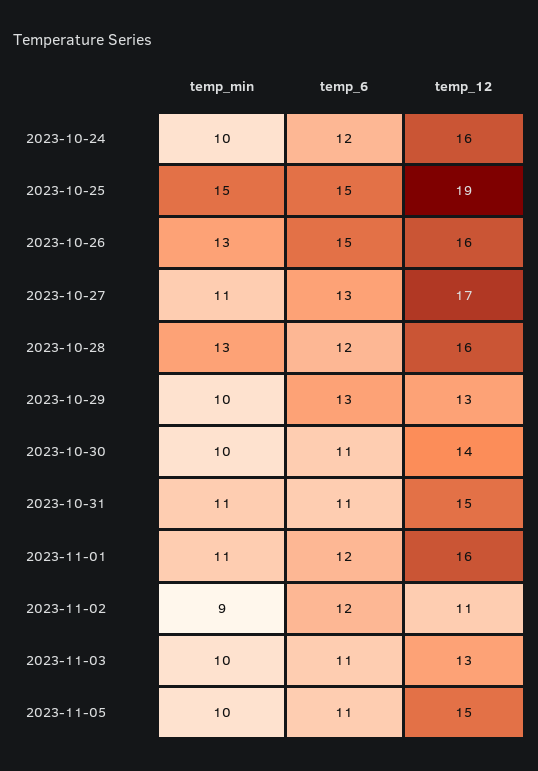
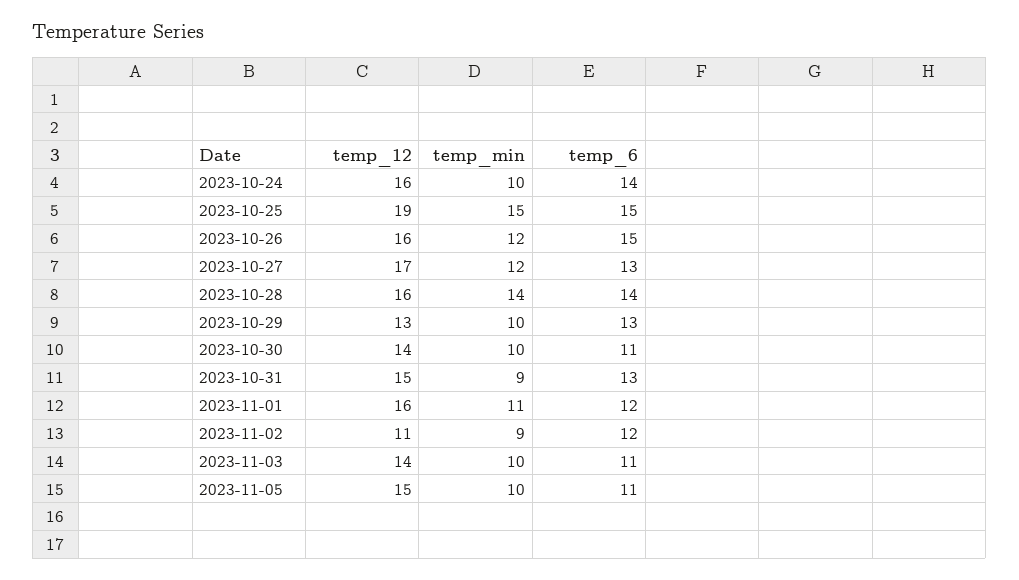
  {
    "temp_min": {
      "2023-10-24": 10,
      "2023-10-25": 15,
-     "2023-10-26": 13,
+     "2023-10-26": 12,
-     "2023-10-27": 11,
+     "2023-10-27": 12,
-     "2023-10-28": 13,
+     "2023-10-28": 14,
      "2023-10-29": 10,
      "2023-10-30": 10,
-     "2023-10-31": 11,
+     "2023-10-31": 9,
      "2023-11-01": 11,
      "2023-11-02": 9,
      "2023-11-03": 10,
      "2023-11-05": 10
    },
    "temp_6": {
-     "2023-10-24": 12,
+     "2023-10-24": 14,
      "2023-10-25": 15,
      "2023-10-26": 15,
      "2023-10-27": 13,
-     "2023-10-28": 12,
+     "2023-10-28": 14,
      "2023-10-29": 13,
      "2023-10-30": 11,
-     "2023-10-31": 11,
+     "2023-10-31": 13,
      "2023-11-01": 12,
      "2023-11-02": 12,
      "2023-11-03": 11,
      "2023-11-05": 11
    },
    "temp_12": {
      "2023-10-24": 16,
      "2023-10-25": 19,
      "2023-10-26": 16,
      "2023-10-27": 17,
      "2023-10-28": 16,
      "2023-10-29": 13,
      "2023-10-30": 14,
      "2023-10-31": 15,
      "2023-11-01": 16,
      "2023-11-02": 11,
-     "2023-11-03": 13,
+     "2023-11-03": 14,
      "2023-11-05": 15
    }
  }

